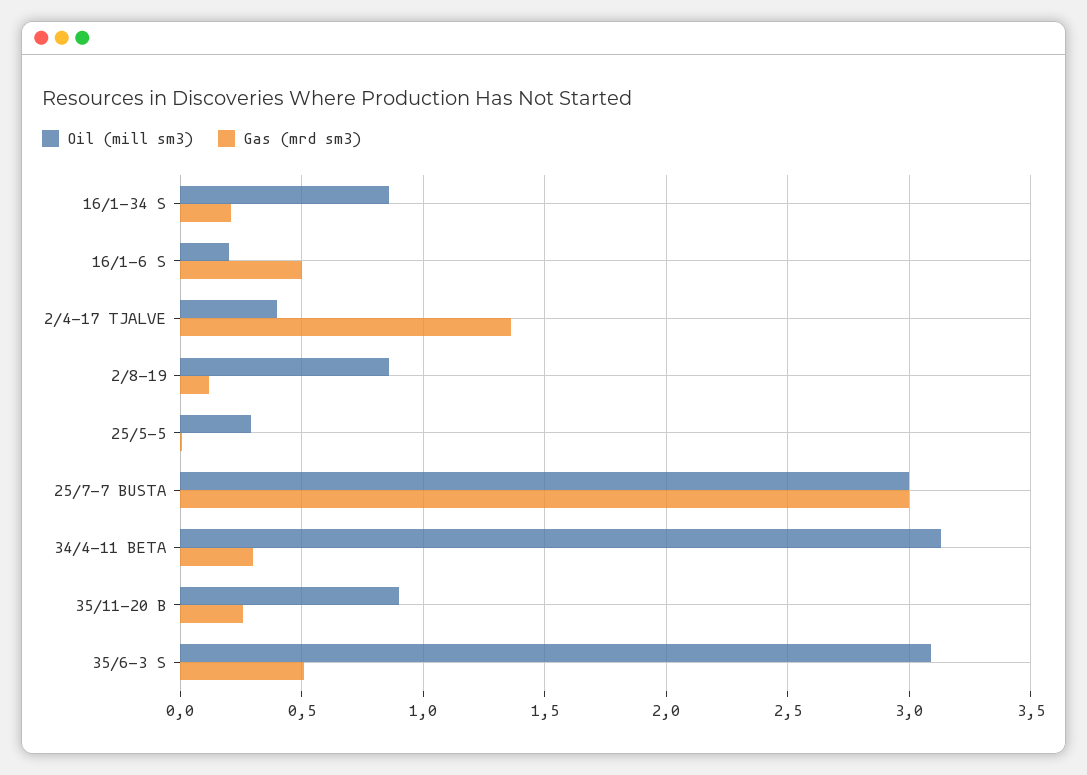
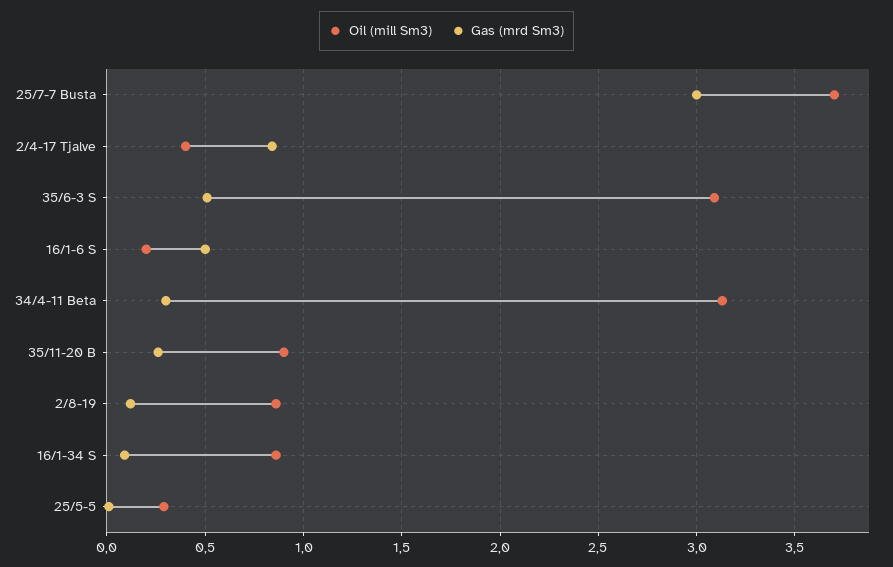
  {
    "Oil (mill sm3)": {
      "16/1-34 S": 0.85,
      "16/1-6 S": 0.2,
      "2/4-17 TJALVE": 0.4,
      "2/8-19": 0.85,
      "25/5-5": 0.3,
-     "25/7-7 BUSTA": 3,
+     "25/7-7 BUSTA": 3.7,
      "34/4-11 BETA": 3.15,
      "35/11-20 B": 0.9,
      "35/6-3 S": 3.1
    },
    "Gas (mrd sm3)": {
-     "16/1-34 S": 0.2,
+     "16/1-34 S": 0.1,
      "16/1-6 S": 0.5,
-     "2/4-17 TJALVE": 1.35,
+     "2/4-17 TJALVE": 0.85,
      "2/8-19": 0.1,
      "25/5-5": 0,
      "25/7-7 BUSTA": 3,
      "34/4-11 BETA": 0.3,
      "35/11-20 B": 0.25,
      "35/6-3 S": 0.5
    }
  }

